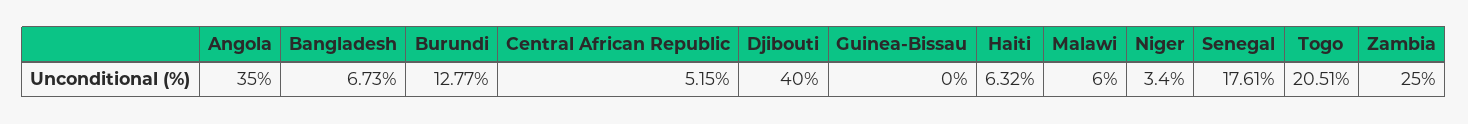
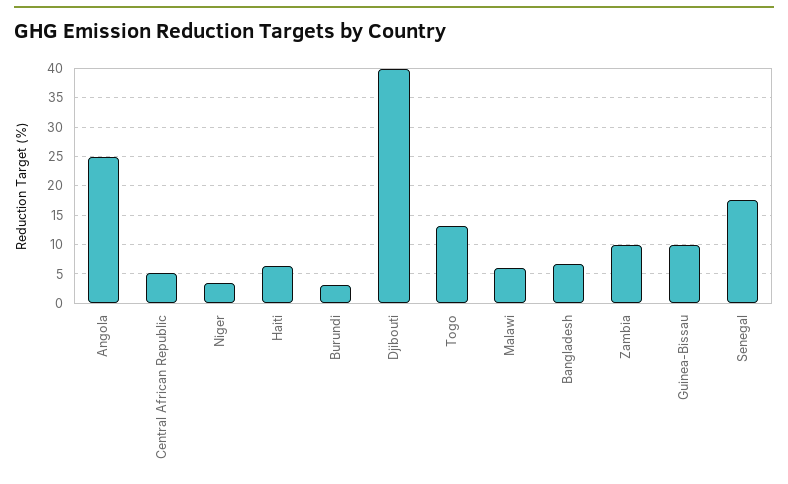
  {
-   "Angola": 35,
+   "Angola": 25,
    "Bangladesh": 6.73,
-   "Burundi": 12.77,
+   "Burundi": 2.5,
    "Central African Republic": 5.15,
    "Djibouti": 40,
-   "Guinea-Bissau": 0,
+   "Guinea-Bissau": 10,
    "Haiti": 6.32,
    "Malawi": 6,
    "Niger": 3.4,
    "Senegal": 17.61,
-   "Togo": 20.51,
+   "Togo": 12.5,
-   "Zambia": 25
+   "Zambia": 10
  }

